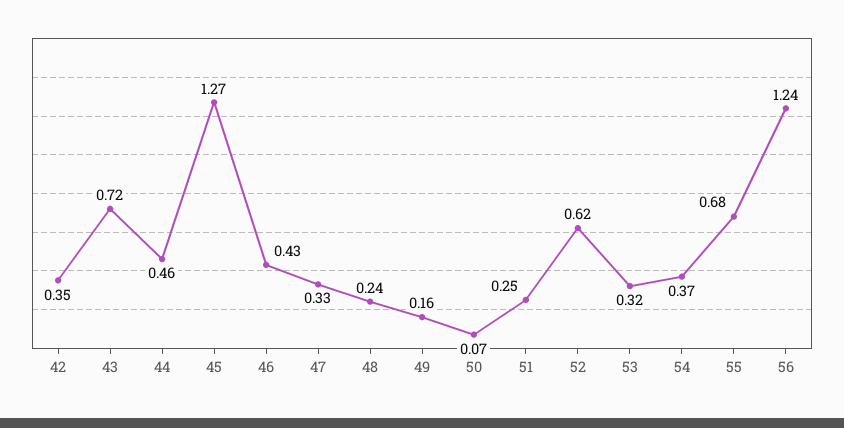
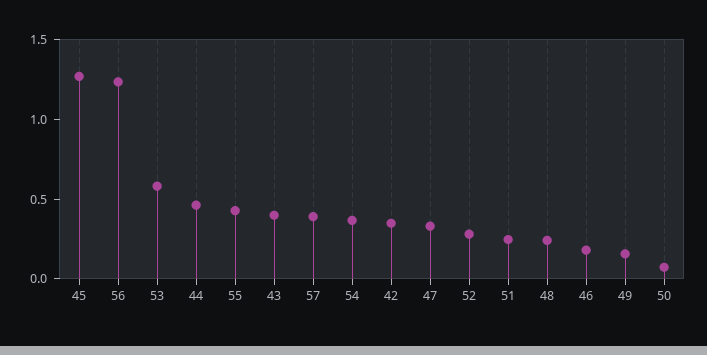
  {
    "42": 0.35,
-   "43": 0.72,
+   "43": 0.4,
    "44": 0.46,
    "45": 1.27,
-   "46": 0.43,
+   "46": 0.2,
    "47": 0.33,
    "48": 0.24,
    "49": 0.16,
    "50": 0.07,
    "51": 0.25,
-   "52": 0.62,
+   "52": 0.3,
-   "53": 0.32,
+   "53": 0.6,
    "54": 0.37,
-   "55": 0.68,
+   "55": 0.4,
-   "56": 1.24
+   "56": 1.24,
+   "57": 0.4
  }

